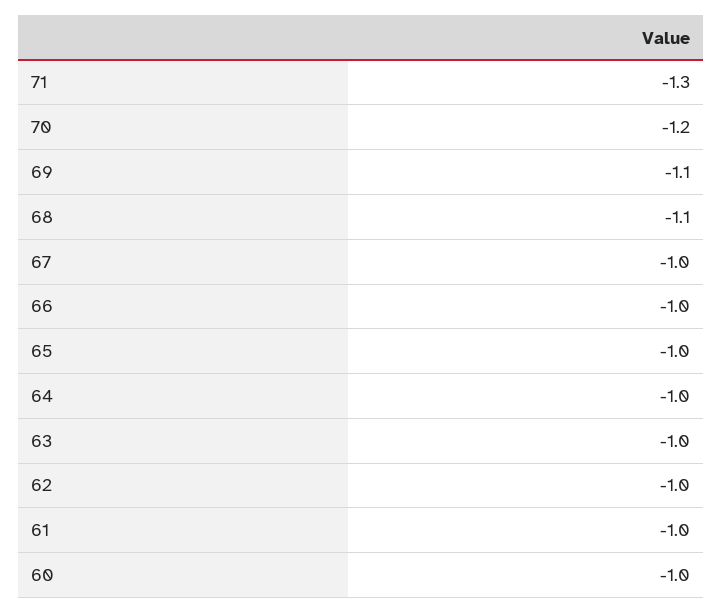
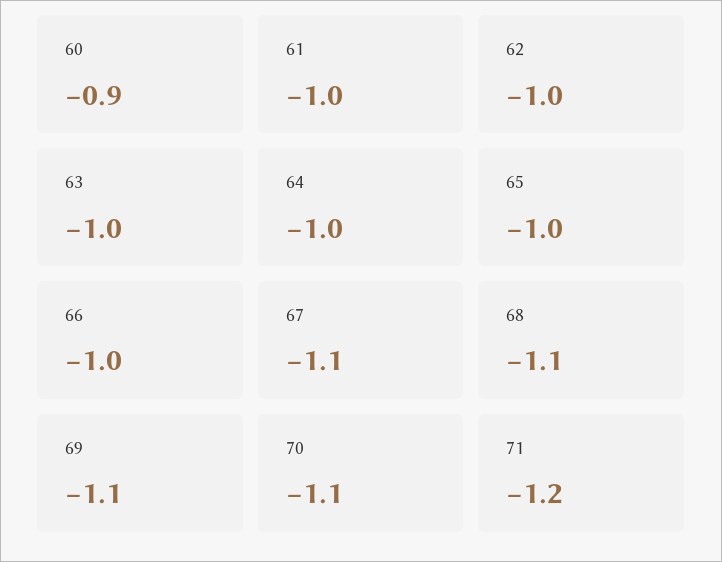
  {
-   "71": -1.3,
+   "71": -1.2,
-   "70": -1.2,
+   "70": -1.1,
    "69": -1.1,
    "68": -1.1,
-   "67": -1,
+   "67": -1.1,
    "66": -1,
    "65": -1,
    "64": -1,
    "63": -1,
    "62": -1,
    "61": -1,
-   "60": -1
+   "60": -0.9
  }

